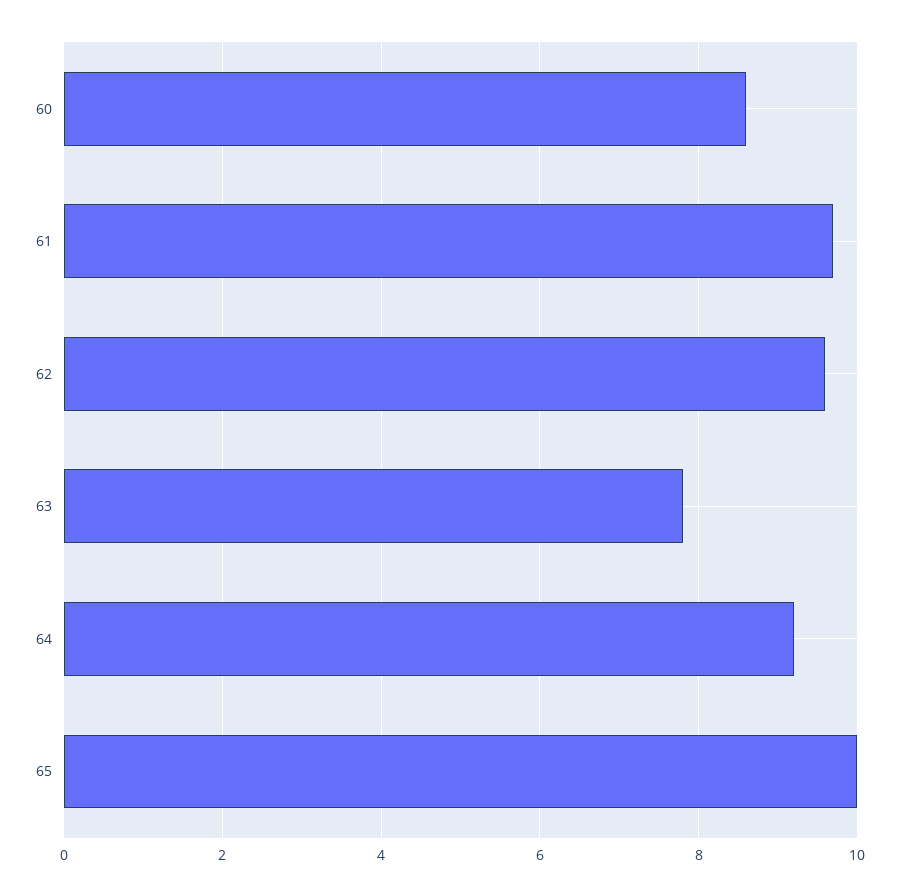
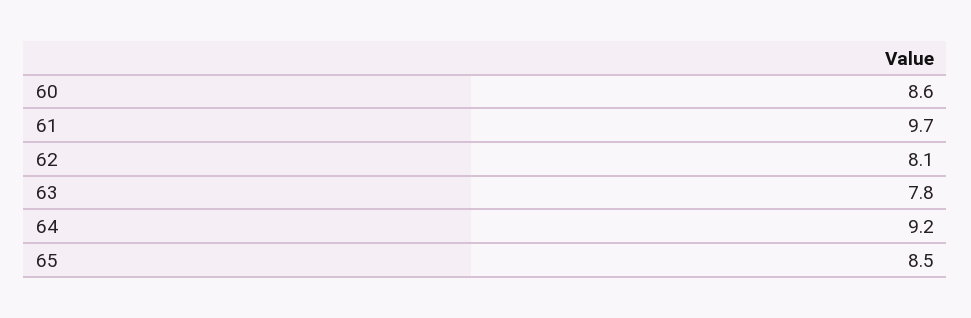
  {
    "60": 8.6,
    "61": 9.7,
-   "62": 9.5,
+   "62": 8.1,
    "63": 7.8,
    "64": 9.2,
-   "65": 10
+   "65": 8.5
  }

